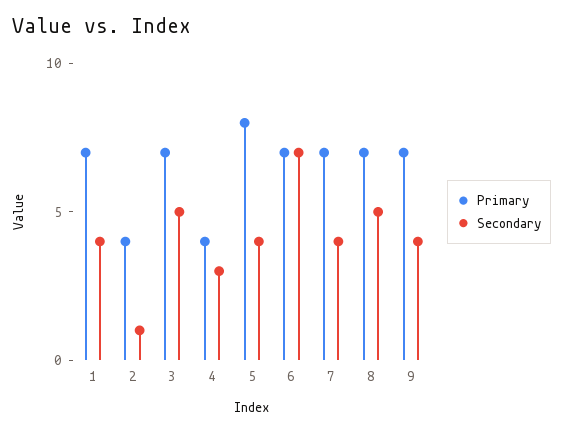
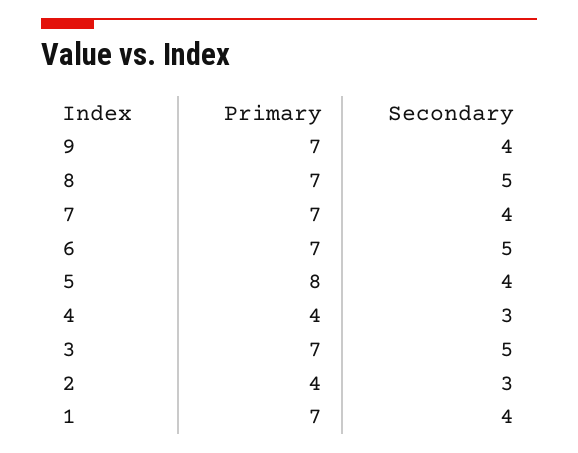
  {
    "Primary": {
      "1": 7,
      "2": 4,
      "3": 7,
      "4": 4,
      "5": 8,
      "6": 7,
      "7": 7,
      "8": 7,
      "9": 7
    },
    "Secondary": {
      "1": 4,
-     "2": 1,
+     "2": 3,
      "3": 5,
      "4": 3,
      "5": 4,
-     "6": 7,
+     "6": 5,
      "7": 4,
      "8": 5,
      "9": 4
    }
  }

